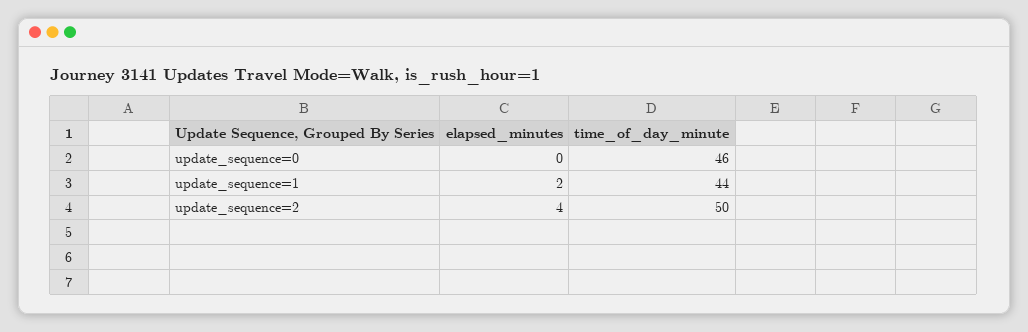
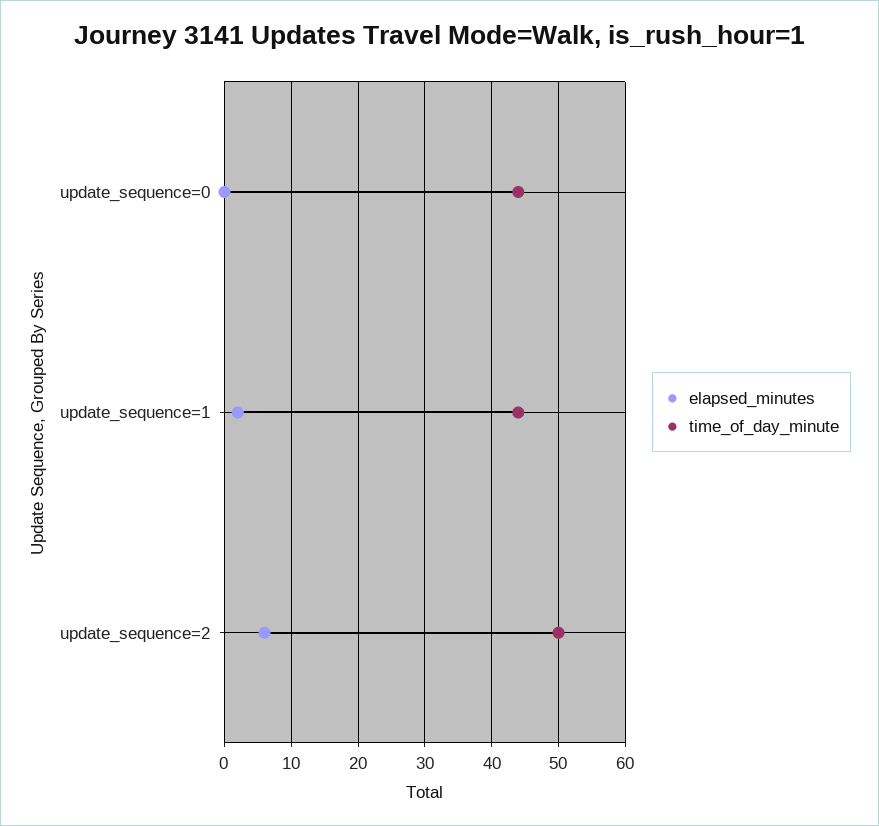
  {
    "elapsed_minutes": {
      "update_sequence=0": 0,
      "update_sequence=1": 2,
-     "update_sequence=2": 4
+     "update_sequence=2": 6
    },
    "time_of_day_minute": {
-     "update_sequence=0": 46,
+     "update_sequence=0": 44,
      "update_sequence=1": 44,
      "update_sequence=2": 50
    }
  }

